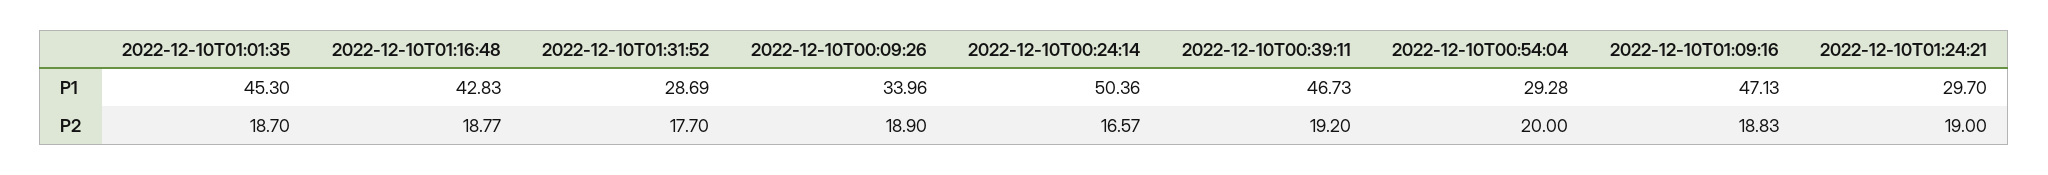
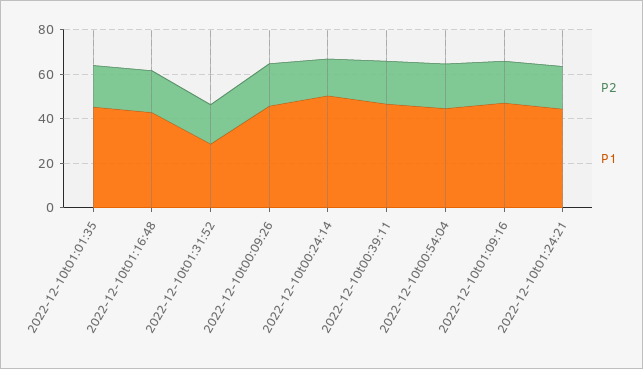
  {
    "P1": {
      "2022-12-10T01:01:35": 45.3,
      "2022-12-10T01:16:48": 42.83,
      "2022-12-10T01:31:52": 28.69,
-     "2022-12-10T00:09:26": 33.96,
+     "2022-12-10T00:09:26": 45,
      "2022-12-10T00:24:14": 50.36,
      "2022-12-10T00:39:11": 46.73,
-     "2022-12-10T00:54:04": 29.28,
+     "2022-12-10T00:54:04": 45,
      "2022-12-10T01:09:16": 47.13,
-     "2022-12-10T01:24:21": 29.7
+     "2022-12-10T01:24:21": 45
    },
    "P2": {
      "2022-12-10T01:01:35": 18.7,
      "2022-12-10T01:16:48": 18.77,
      "2022-12-10T01:31:52": 17.7,
      "2022-12-10T00:09:26": 18.9,
      "2022-12-10T00:24:14": 16.57,
      "2022-12-10T00:39:11": 19.2,
      "2022-12-10T00:54:04": 20,
      "2022-12-10T01:09:16": 18.83,
      "2022-12-10T01:24:21": 19
    }
  }

